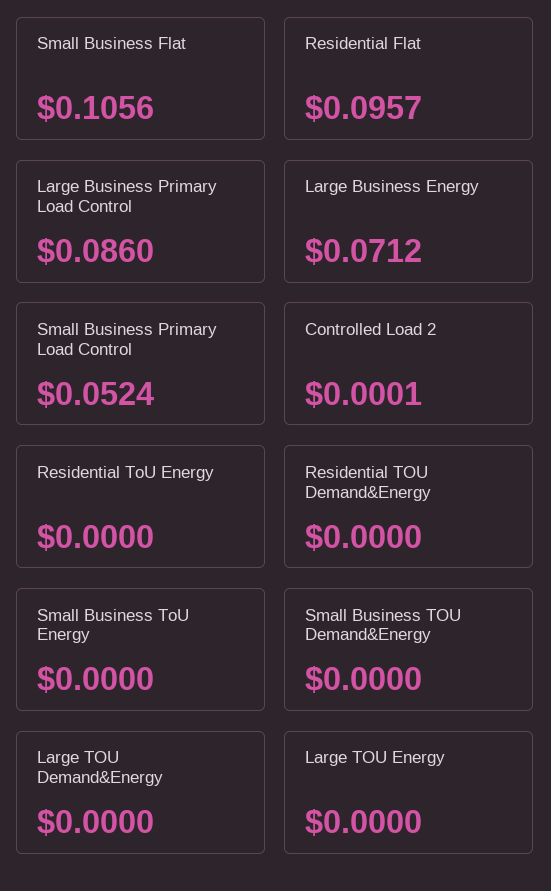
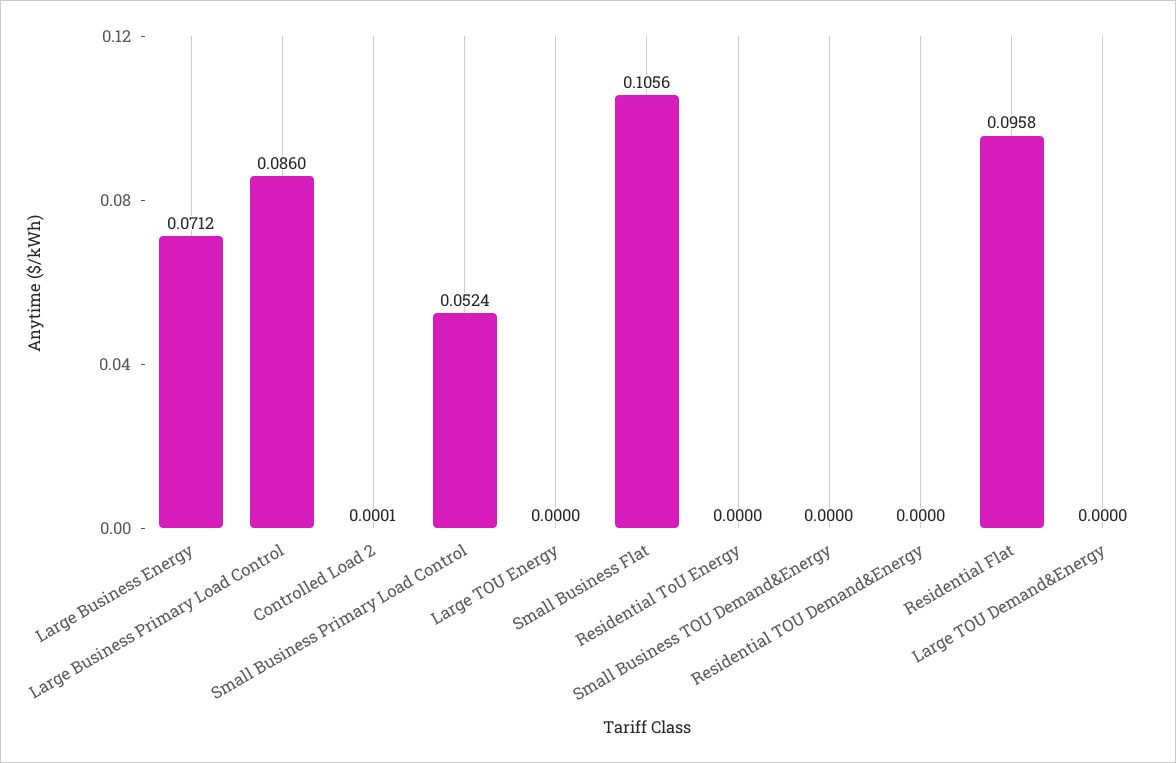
  {
    "Small Business Flat": 0.1056,
-   "Residential Flat": 0.0957,
+   "Residential Flat": 0.0958,
    "Large Business Primary Load Control": 0.086,
    "Large Business Energy": 0.0712,
    "Small Business Primary Load Control": 0.0524,
    "Controlled Load 2": 0.0001,
    "Residential ToU Energy": 0,
    "Residential TOU Demand&Energy": 0,
-   "Small Business ToU Energy": 0,
    "Small Business TOU Demand&Energy": 0,
    "Large TOU Demand&Energy": 0,
    "Large TOU Energy": 0
  }

